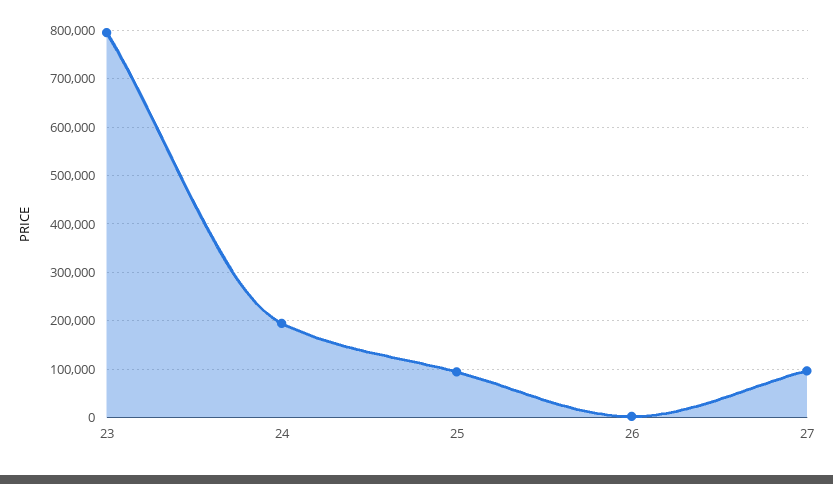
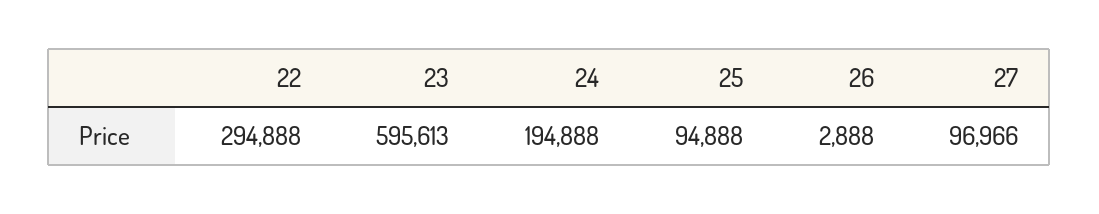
  {
-   "23": 800000,
+   "23": 595613,
    "24": 194888,
    "25": 94888,
    "26": 2888,
-   "27": 96966
+   "27": 96966,
+   "22": 294888
  }

